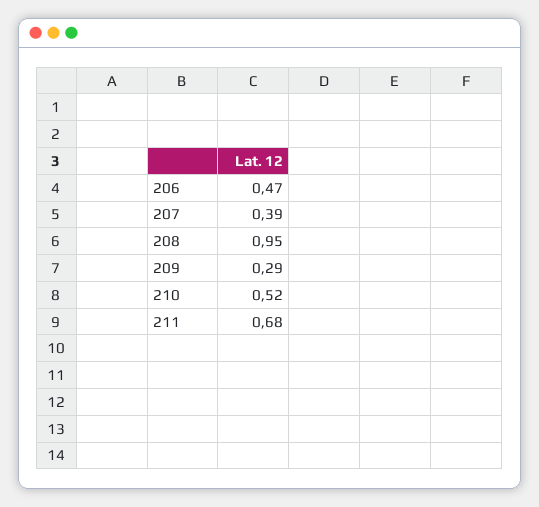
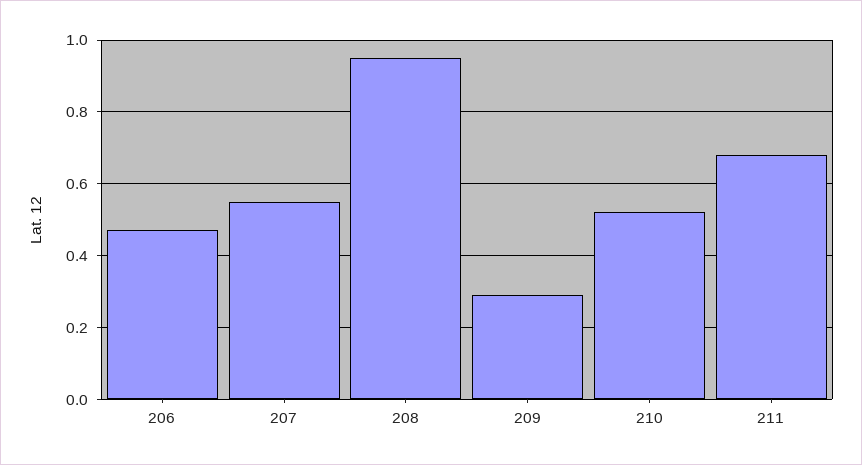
  {
    "206": 0.47,
-   "207": 0.39,
+   "207": 0.55,
    "208": 0.95,
    "209": 0.29,
    "210": 0.52,
    "211": 0.68
  }

